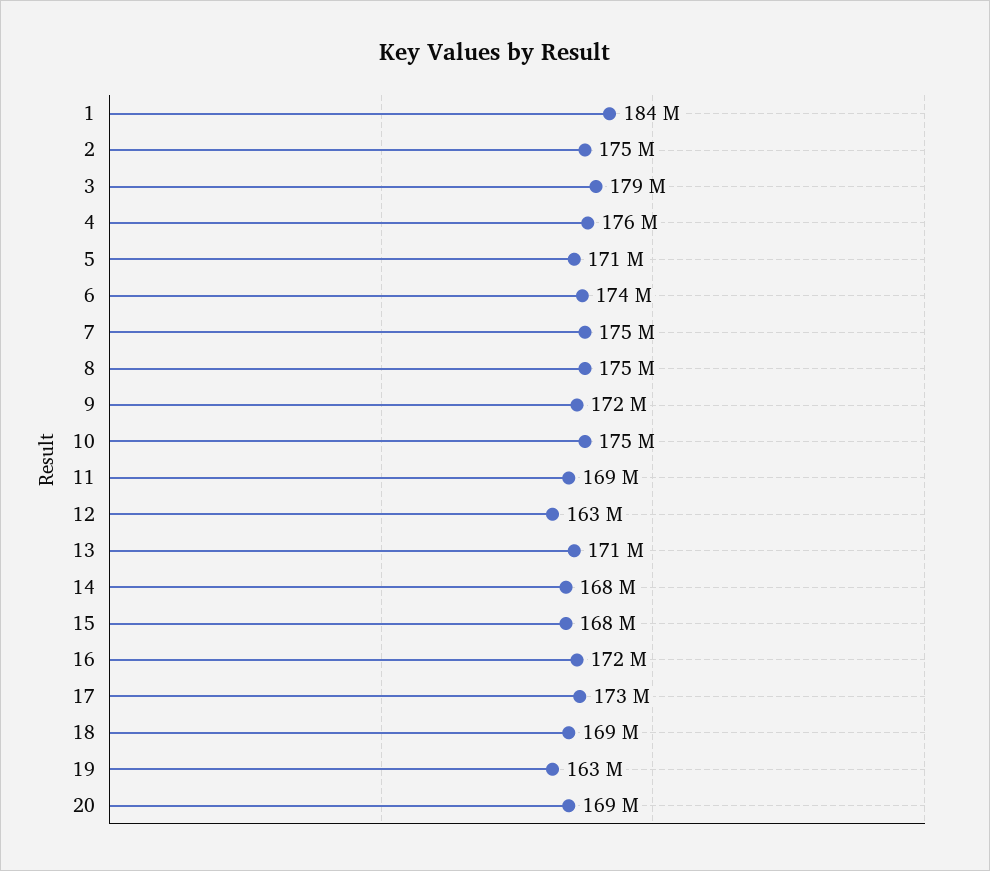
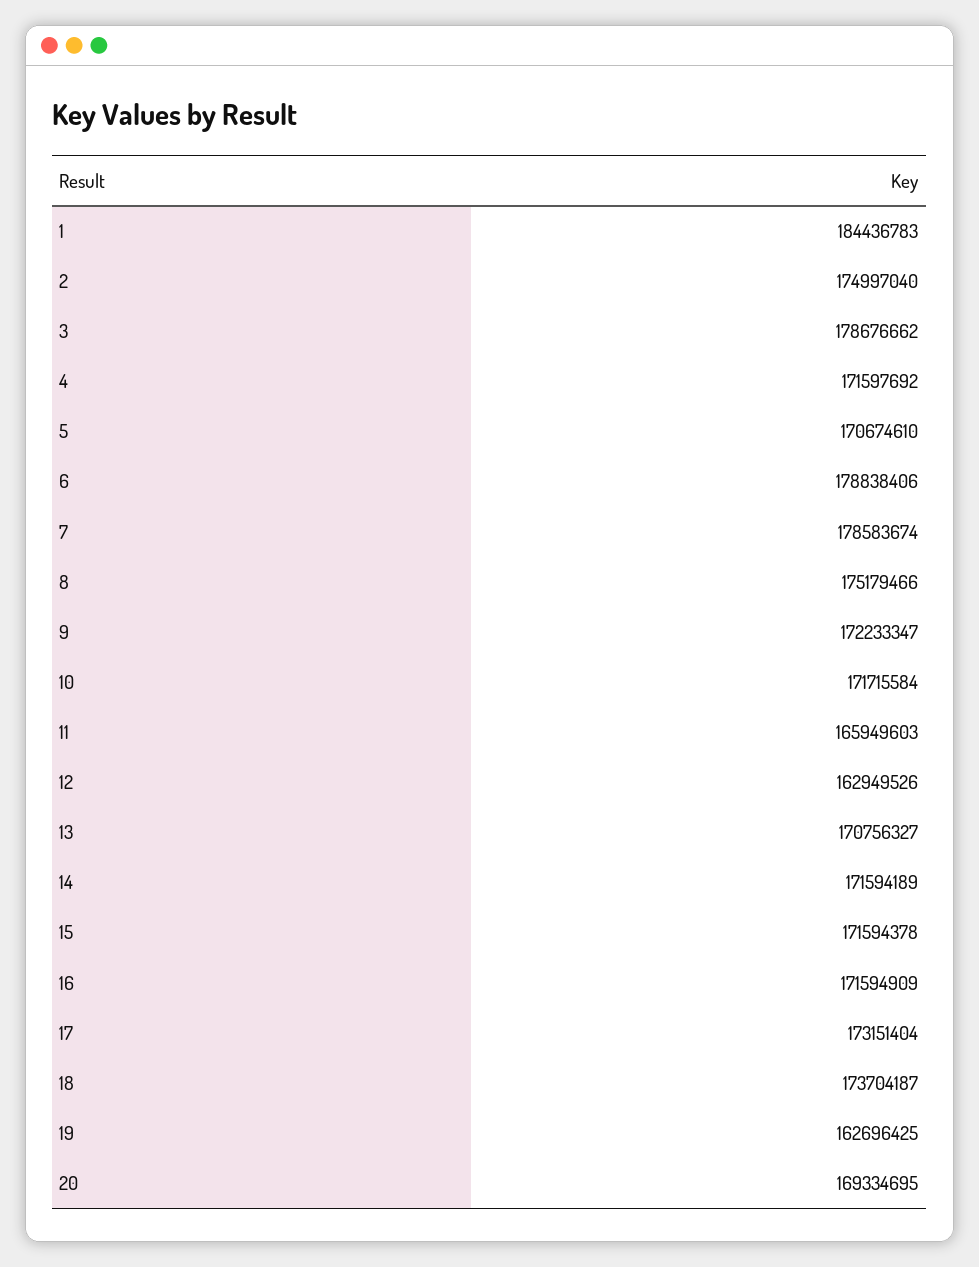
  {
    "1": 184436783,
    "2": 174997040,
    "3": 178676662,
-   "4": 176000000,
+   "4": 171597692,
    "5": 170674610,
-   "6": 174000000,
+   "6": 178838406,
-   "7": 175000000,
+   "7": 178583674,
    "8": 175179466,
    "9": 172233347,
-   "10": 175000000,
+   "10": 171715584,
-   "11": 169000000,
+   "11": 165949603,
    "12": 162949526,
    "13": 170756327,
-   "14": 168000000,
+   "14": 171594189,
-   "15": 168000000,
+   "15": 171594378,
    "16": 171594909,
    "17": 173151404,
-   "18": 169000000,
+   "18": 173704187,
    "19": 162696425,
    "20": 169334695
  }

